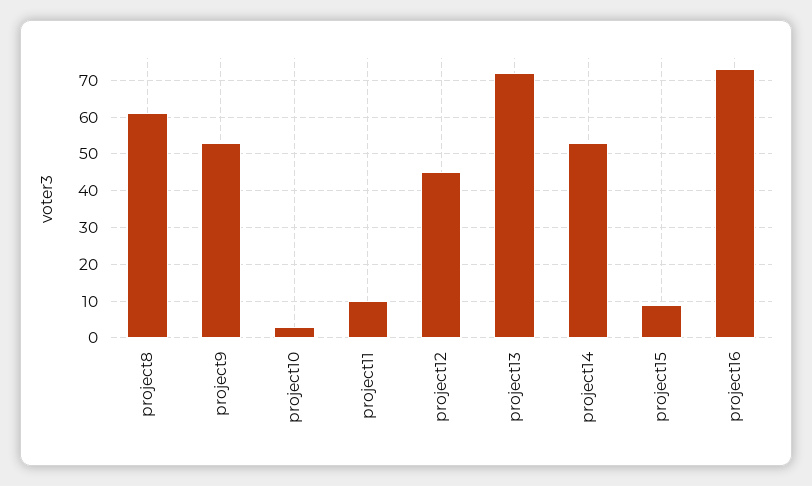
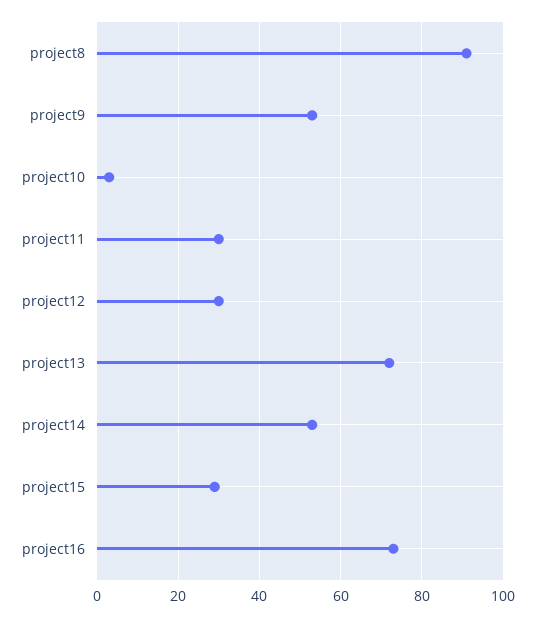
  {
-   "project8": 60,
+   "project8": 90,
    "project9": 55,
    "project10": 5,
-   "project11": 10,
+   "project11": 30,
-   "project12": 45,
+   "project12": 30,
    "project13": 70,
    "project14": 55,
-   "project15": 10,
+   "project15": 30,
    "project16": 75
  }

